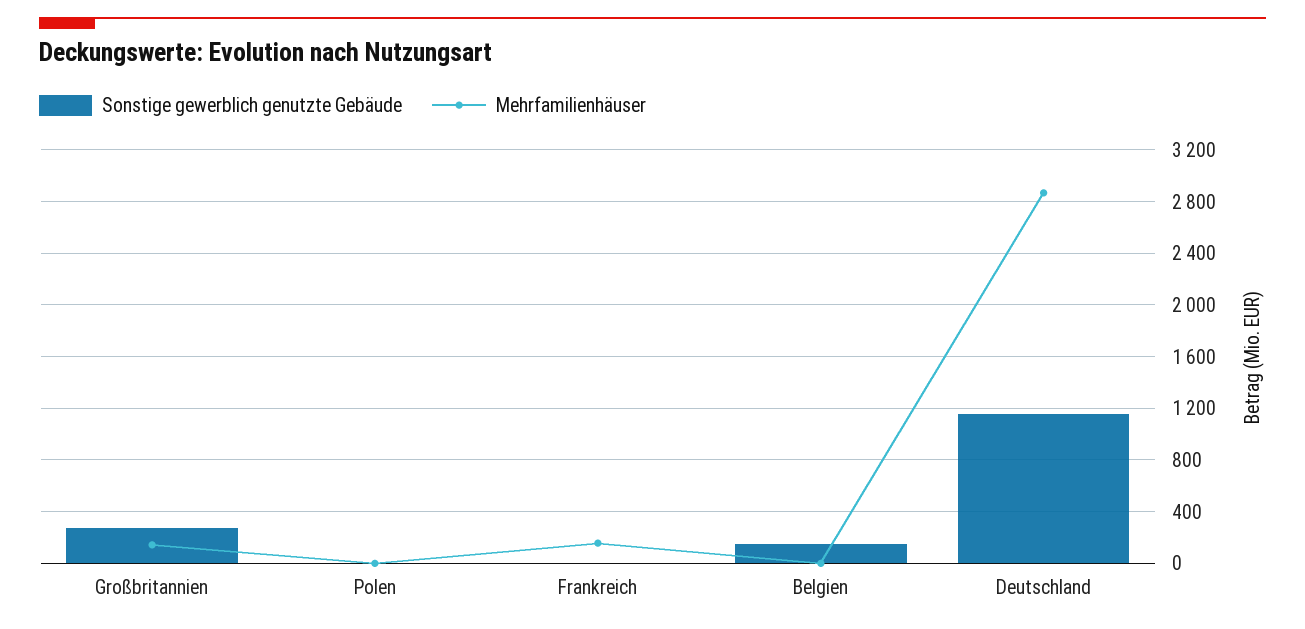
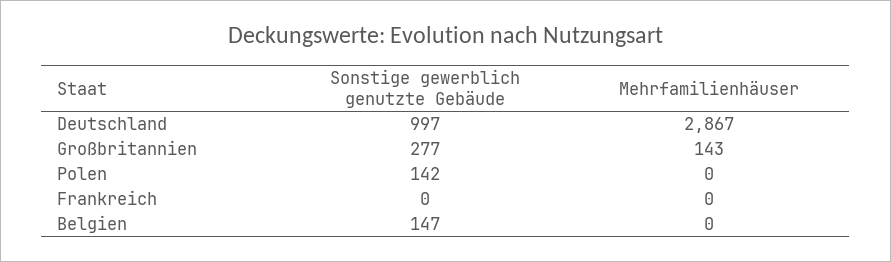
  {
    "Sonstige gewerblich genutzte Gebäude": {
      "Großbritannien": 277,
-     "Polen": 0,
+     "Polen": 142,
      "Frankreich": 0,
      "Belgien": 147,
-     "Deutschland": 1150
+     "Deutschland": 997
    },
    "Mehrfamilienhäuser": {
      "Großbritannien": 143,
      "Polen": 0,
-     "Frankreich": 150,
+     "Frankreich": 0,
      "Belgien": 0,
      "Deutschland": 2867
    }
  }

